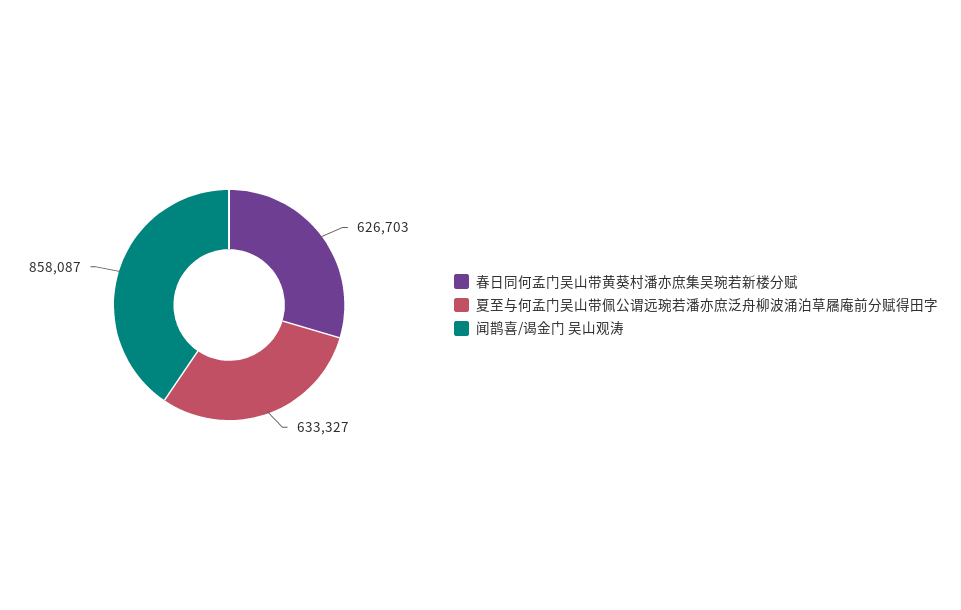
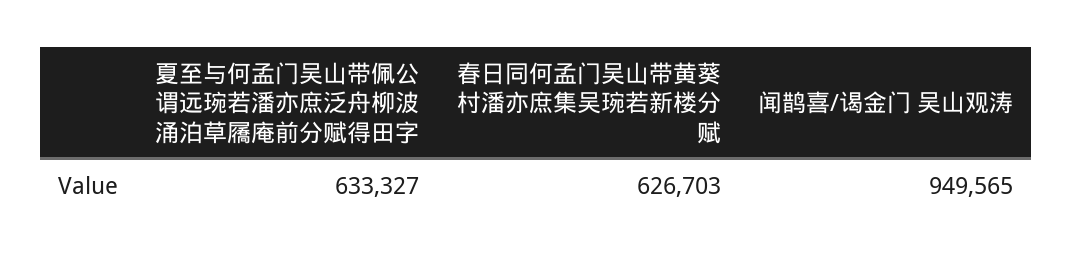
  {
    "春日同何孟门吴山带黄葵村潘亦庶集吴琬若新楼分赋": 626703,
    "夏至与何孟门吴山带佩公谓远琬若潘亦庶泛舟柳波涌泊草屩庵前分赋得田字": 633327,
-   "闻鹊喜/谒金门 吴山观涛": 858087
+   "闻鹊喜/谒金门 吴山观涛": 949565
  }

